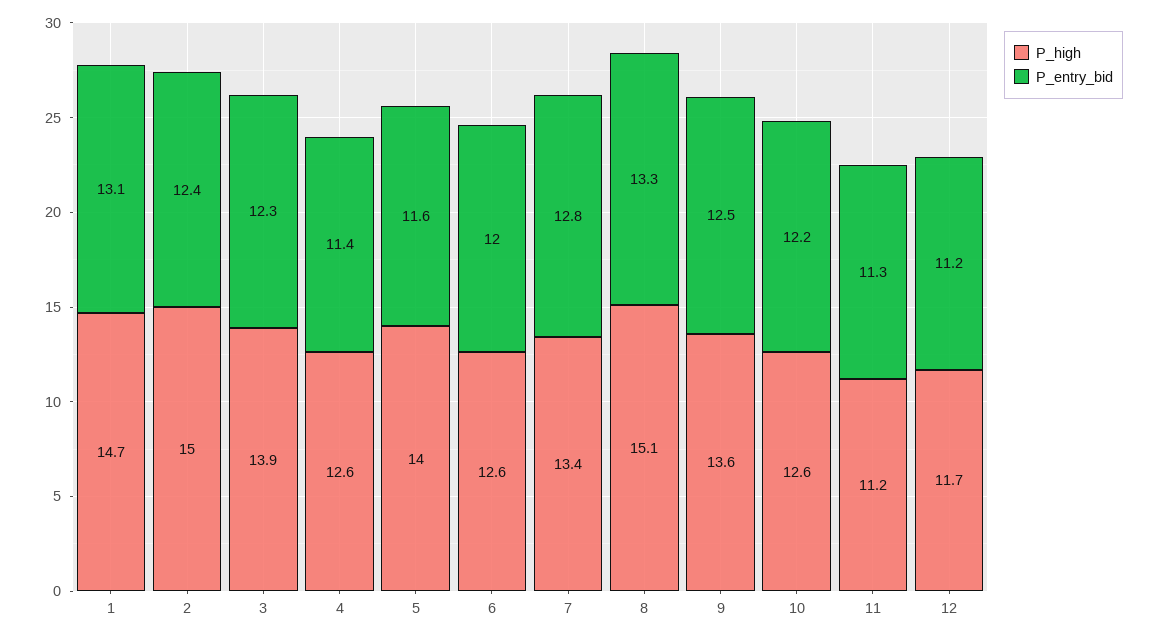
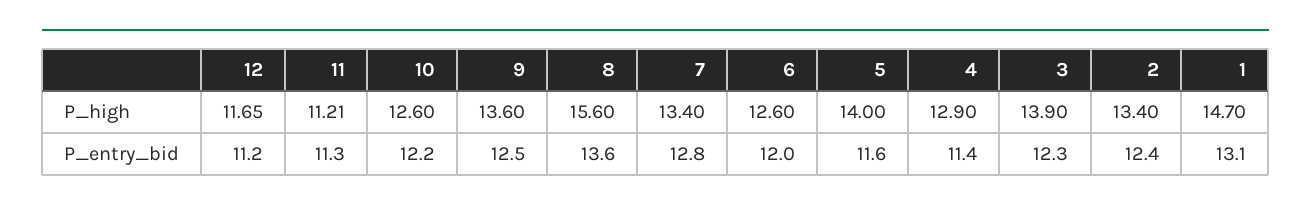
  {
    "P_high": {
      "1": 14.7,
-     "2": 15,
+     "2": 13.4,
      "3": 13.9,
-     "4": 12.6,
+     "4": 12.9,
      "5": 14,
      "6": 12.6,
      "7": 13.4,
-     "8": 15.1,
+     "8": 15.6,
      "9": 13.6,
      "10": 12.6,
      "11": 11.21,
      "12": 11.65
    },
    "P_entry_bid": {
      "1": 13.1,
      "2": 12.4,
      "3": 12.3,
      "4": 11.4,
      "5": 11.6,
      "6": 12,
      "7": 12.8,
-     "8": 13.3,
+     "8": 13.6,
      "9": 12.5,
      "10": 12.2,
      "11": 11.3,
      "12": 11.2
    }
  }

